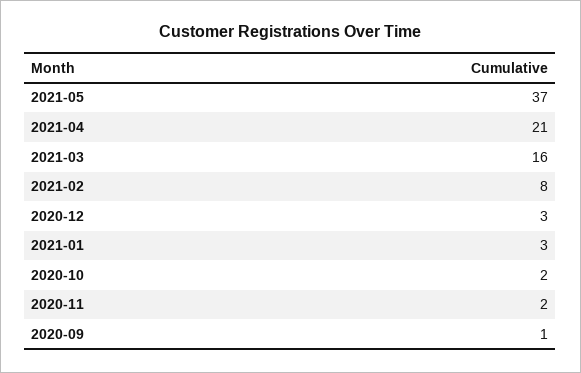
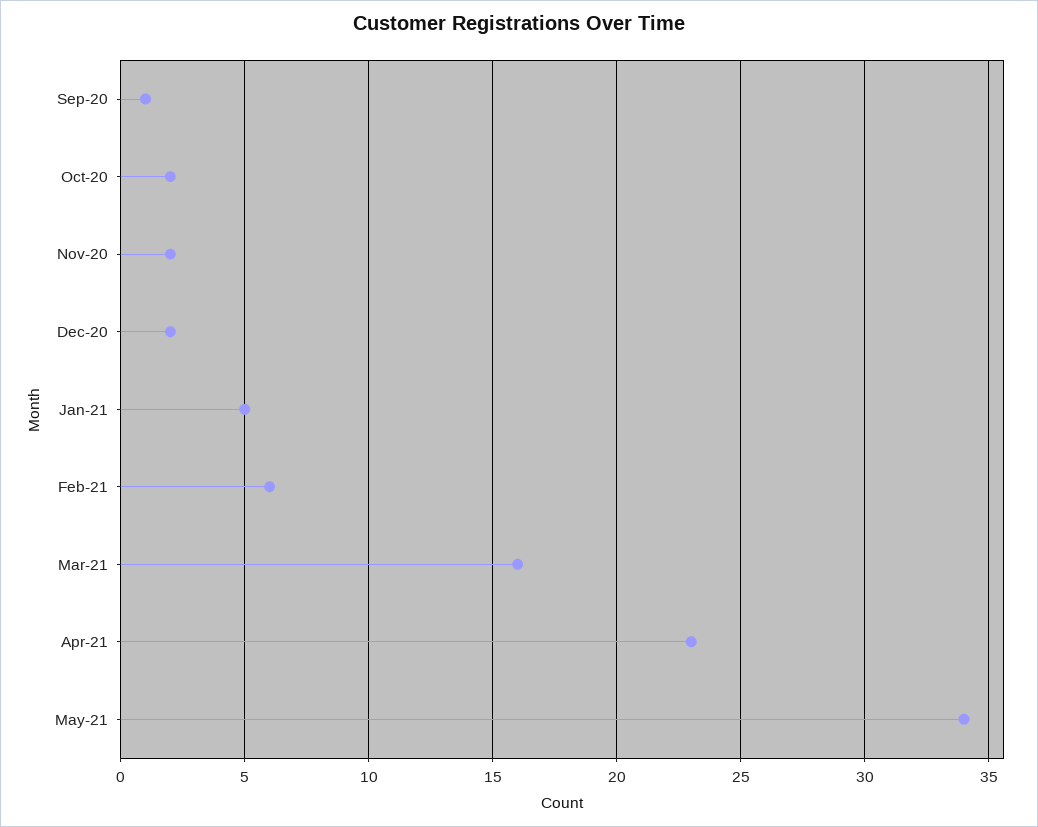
  {
-   "2021-05": 37,
+   "2021-05": 34,
-   "2021-04": 21,
+   "2021-04": 23,
    "2021-03": 16,
-   "2021-02": 8,
+   "2021-02": 6,
-   "2020-12": 3,
+   "2020-12": 2,
-   "2021-01": 3,
+   "2021-01": 5,
    "2020-10": 2,
    "2020-11": 2,
    "2020-09": 1
  }

